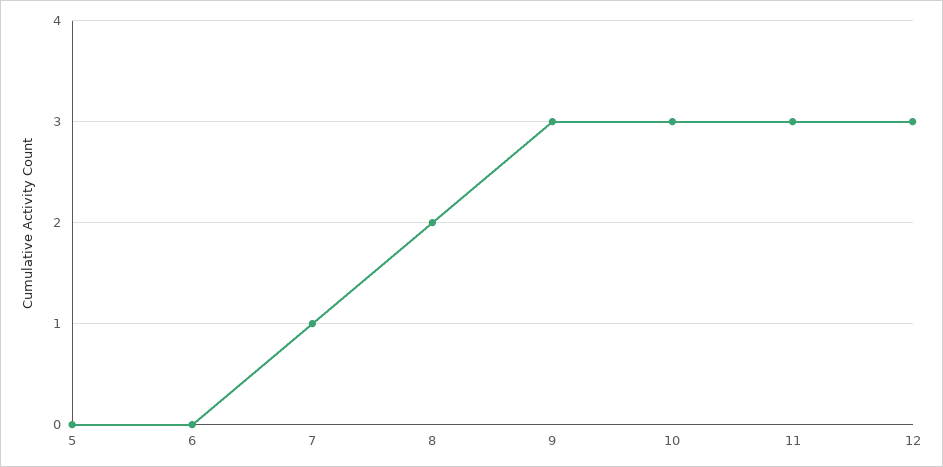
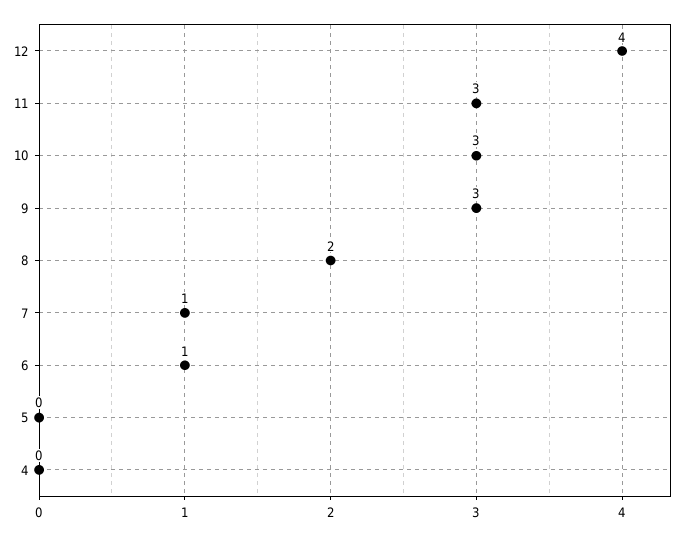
  {
    "5": 0,
-   "6": 0,
+   "6": 1,
    "7": 1,
    "8": 2,
    "9": 3,
    "10": 3,
    "11": 3,
-   "12": 3
+   "12": 4,
+   "4": 0
  }

